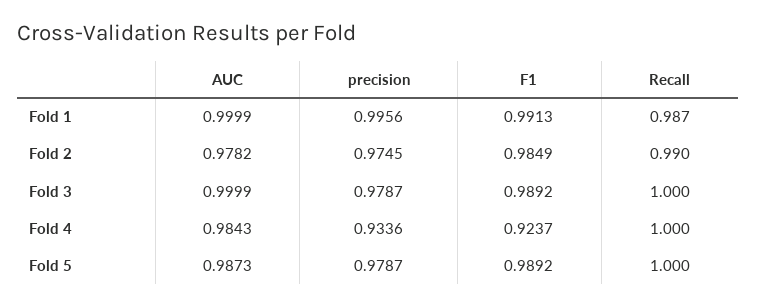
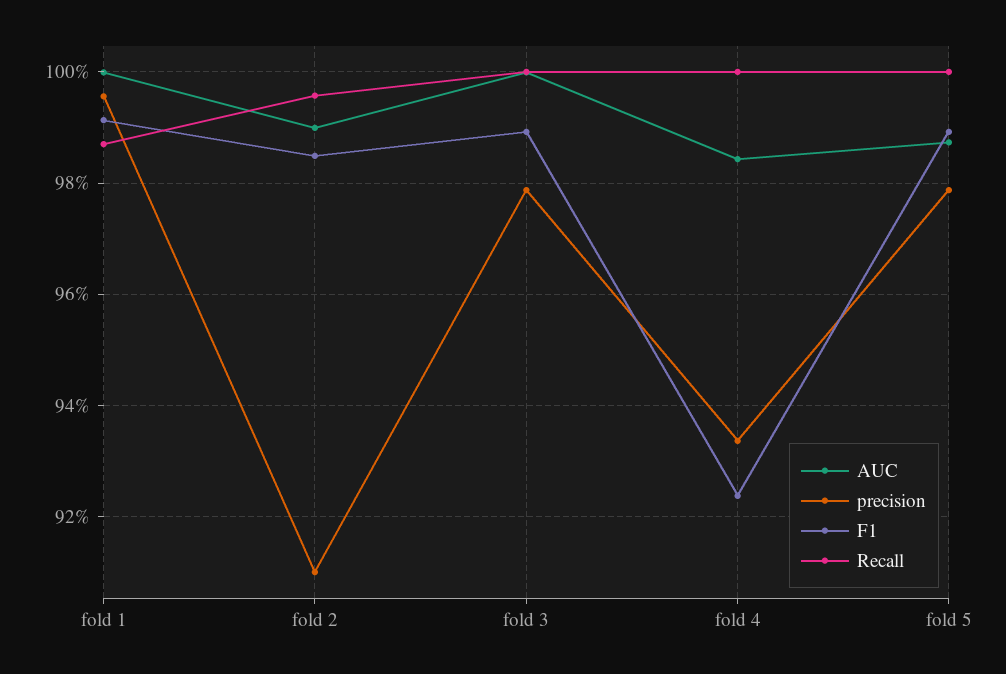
  {
    "AUC": {
      "Fold 1": 0.9999,
-     "Fold 2": 0.9782,
+     "Fold 2": 0.99,
      "Fold 3": 0.9999,
      "Fold 4": 0.9843,
      "Fold 5": 0.9873
    },
    "precision": {
      "Fold 1": 0.9956,
-     "Fold 2": 0.9745,
+     "Fold 2": 0.91,
      "Fold 3": 0.9787,
      "Fold 4": 0.9336,
      "Fold 5": 0.9787
    },
    "F1": {
      "Fold 1": 0.9913,
      "Fold 2": 0.9849,
      "Fold 3": 0.9892,
      "Fold 4": 0.9237,
      "Fold 5": 0.9892
    },
    "Recall": {
      "Fold 1": 0.987,
-     "Fold 2": 0.99,
+     "Fold 2": 0.996,
      "Fold 3": 1,
      "Fold 4": 1,
      "Fold 5": 1
    }
  }

